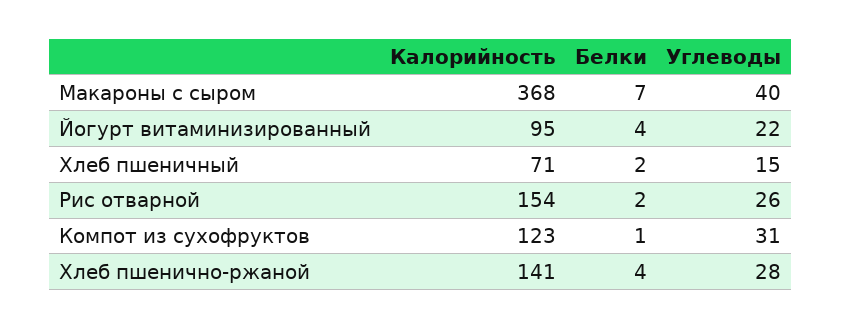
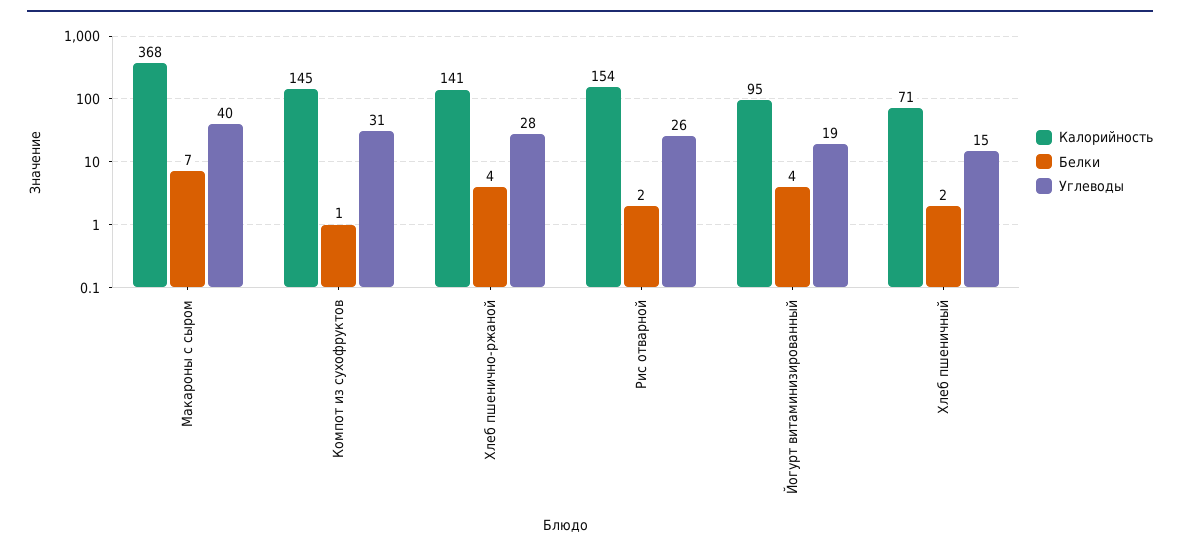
  {
    "Калорийность": {
      "Макароны с сыром": 368,
      "Йогурт витаминизированный": 95,
      "Хлеб пшеничный": 71,
      "Рис отварной": 154,
-     "Компот из сухофруктов": 123,
+     "Компот из сухофруктов": 145,
      "Хлеб пшенично-ржаной": 141
    },
    "Белки": {
      "Макароны с сыром": 7,
      "Йогурт витаминизированный": 4,
      "Хлеб пшеничный": 2,
      "Рис отварной": 2,
      "Компот из сухофруктов": 1,
      "Хлеб пшенично-ржаной": 4
    },
    "Углеводы": {
      "Макароны с сыром": 40,
-     "Йогурт витаминизированный": 22,
+     "Йогурт витаминизированный": 19,
      "Хлеб пшеничный": 15,
      "Рис отварной": 26,
      "Компот из сухофруктов": 31,
      "Хлеб пшенично-ржаной": 28
    }
  }

